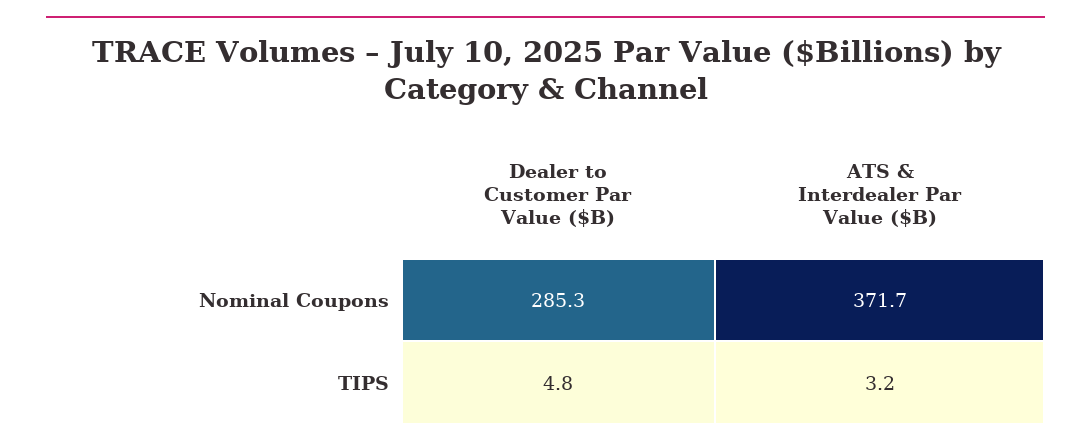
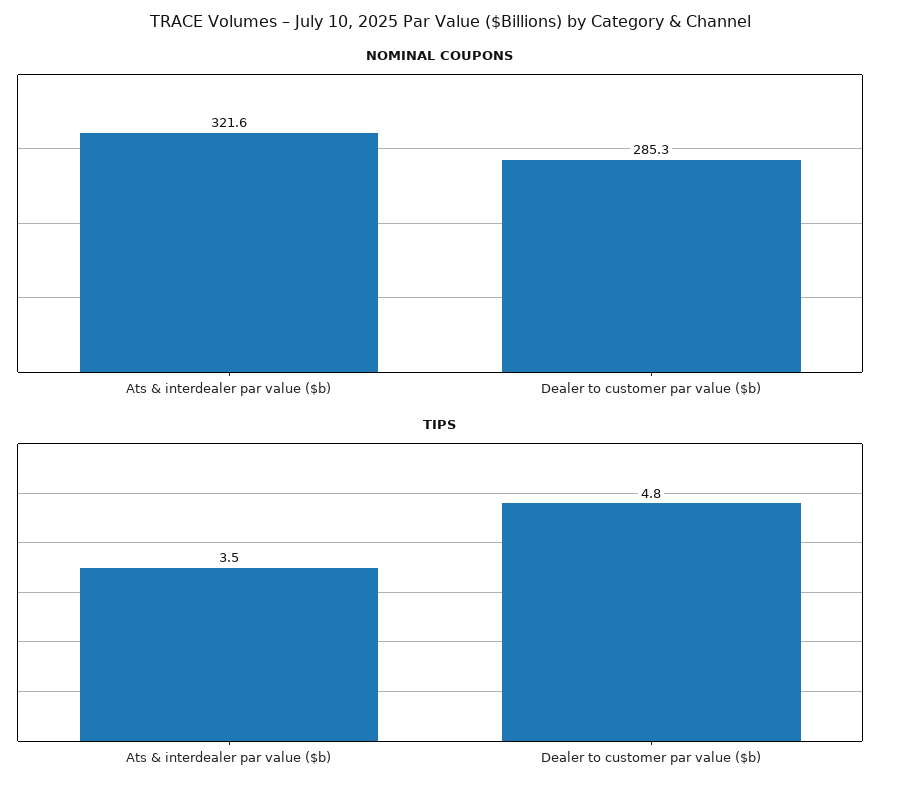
  {
    "Nominal Coupons": {
      "Dealer to Customer Par Value ($B)": 285.3,
-     "ATS & Interdealer Par Value ($B)": 371.7
+     "ATS & Interdealer Par Value ($B)": 321.6
    },
    "TIPS": {
      "Dealer to Customer Par Value ($B)": 4.8,
-     "ATS & Interdealer Par Value ($B)": 3.2
+     "ATS & Interdealer Par Value ($B)": 3.5
    }
  }

